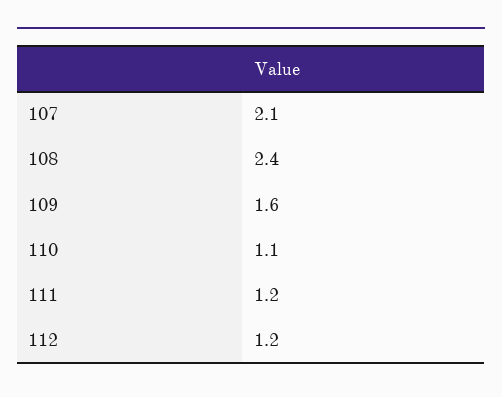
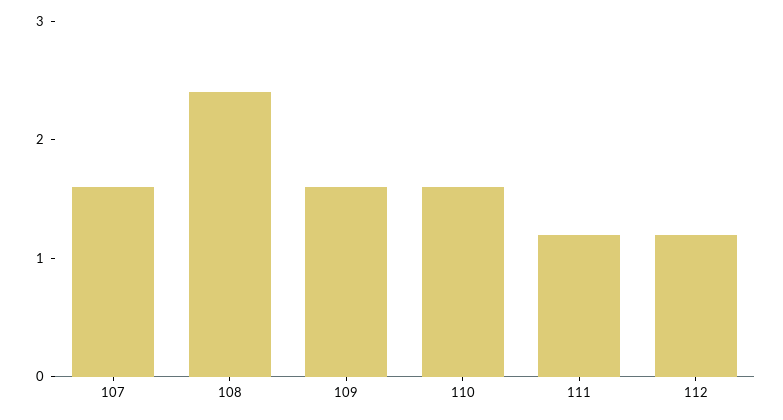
  {
-   "107": 2.1,
+   "107": 1.6,
    "108": 2.4,
    "109": 1.6,
-   "110": 1.1,
+   "110": 1.6,
    "111": 1.2,
    "112": 1.2
  }

